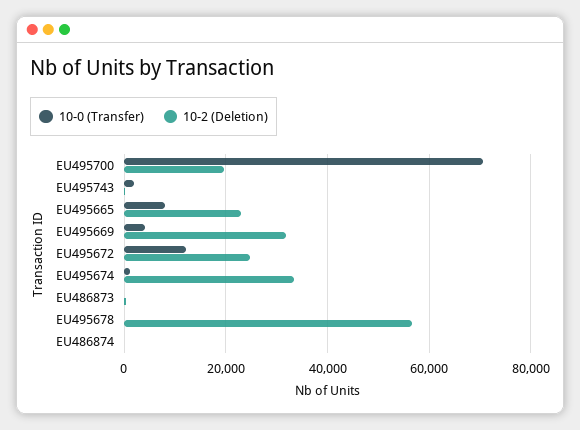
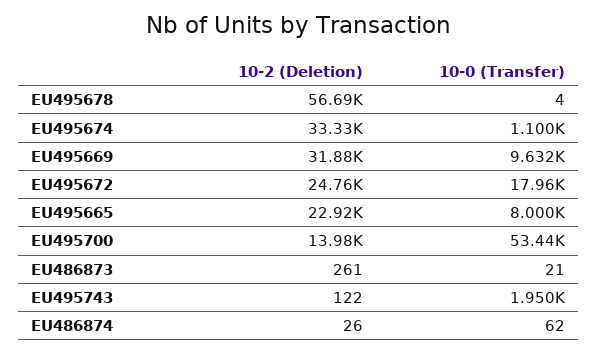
  {
    "10-0 (Transfer)": {
-     "EU495700": 70000,
+     "EU495700": 53440,
      "EU495743": 1950,
      "EU495665": 8000,
-     "EU495669": 4000,
+     "EU495669": 9632,
-     "EU495672": 12000,
+     "EU495672": 17960,
      "EU495674": 1100,
      "EU486873": 21,
      "EU495678": 4,
      "EU486874": 62
    },
    "10-2 (Deletion)": {
-     "EU495700": 20000,
+     "EU495700": 13980,
      "EU495743": 122,
      "EU495665": 22920,
      "EU495669": 31880,
      "EU495672": 24760,
      "EU495674": 33330,
      "EU486873": 261,
      "EU495678": 56690,
      "EU486874": 26
    }
  }

